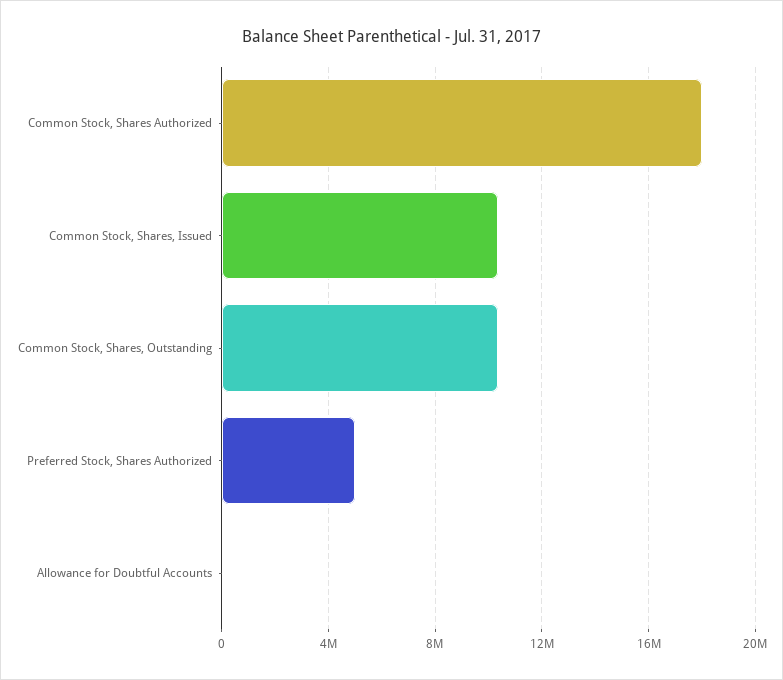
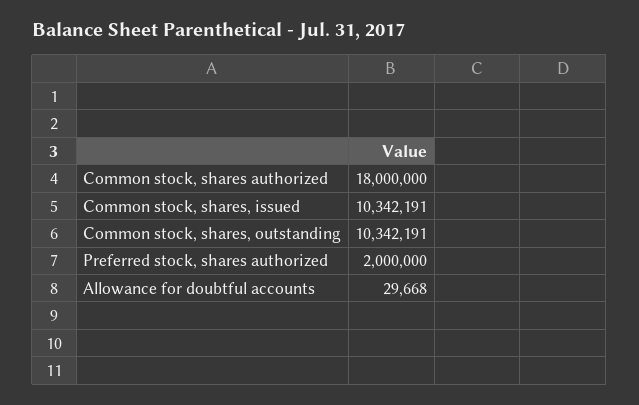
  {
    "Common Stock, Shares Authorized": 18000000,
    "Common Stock, Shares, Issued": 10342191,
    "Common Stock, Shares, Outstanding": 10342191,
-   "Preferred Stock, Shares Authorized": 5000000,
+   "Preferred Stock, Shares Authorized": 2000000,
    "Allowance for Doubtful Accounts": 29668
  }

